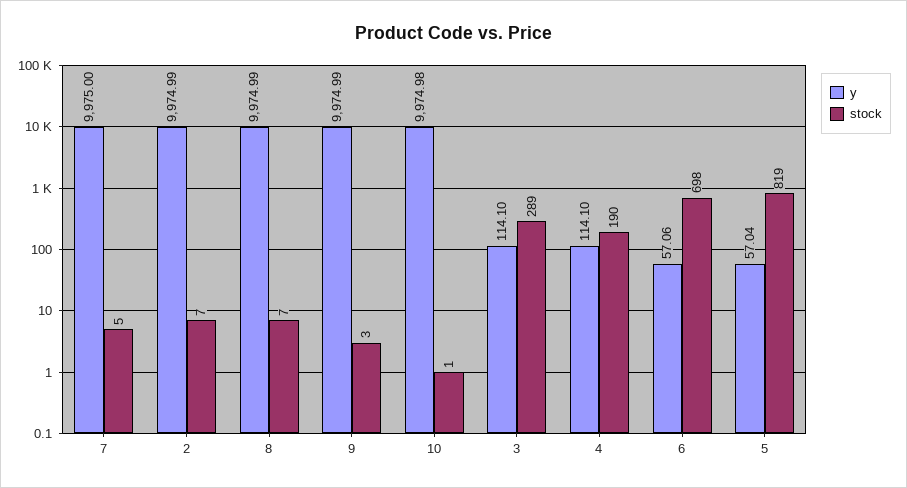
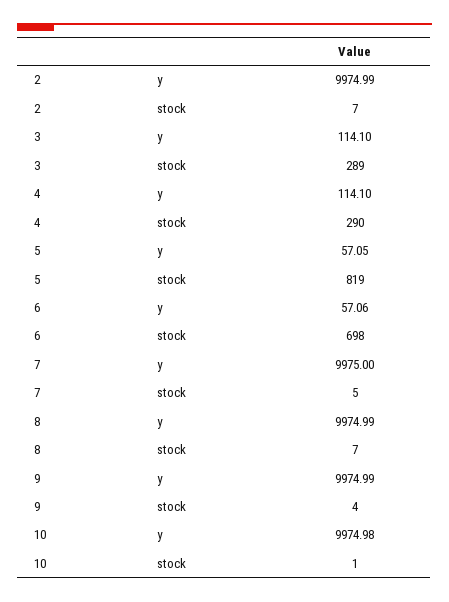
  {
    "y": {
      "7": 9975,
      "2": 9974.99,
      "8": 9974.99,
      "9": 9974.99,
      "10": 9974.98,
      "3": 114.1,
      "4": 114.1,
      "6": 57.06,
-     "5": 57.04
+     "5": 57.05
    },
    "stock": {
      "7": 5,
      "2": 7,
      "8": 7,
-     "9": 3,
+     "9": 4,
      "10": 1,
      "3": 289,
-     "4": 190,
+     "4": 290,
      "6": 698,
      "5": 819
    }
  }

